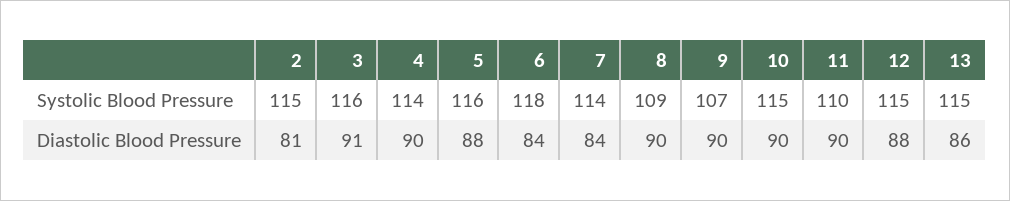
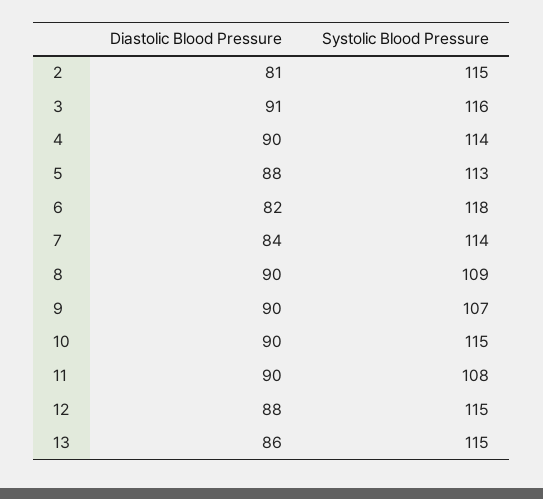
  {
    "2": {
      "Systolic Blood Pressure": 115,
      "Diastolic Blood Pressure": 81
    },
    "3": {
      "Systolic Blood Pressure": 116,
      "Diastolic Blood Pressure": 91
    },
    "4": {
      "Systolic Blood Pressure": 114,
      "Diastolic Blood Pressure": 90
    },
    "5": {
-     "Systolic Blood Pressure": 116,
+     "Systolic Blood Pressure": 113,
      "Diastolic Blood Pressure": 88
    },
    "6": {
      "Systolic Blood Pressure": 118,
-     "Diastolic Blood Pressure": 84
+     "Diastolic Blood Pressure": 82
    },
    "7": {
      "Systolic Blood Pressure": 114,
      "Diastolic Blood Pressure": 84
    },
    "8": {
      "Systolic Blood Pressure": 109,
      "Diastolic Blood Pressure": 90
    },
    "9": {
      "Systolic Blood Pressure": 107,
      "Diastolic Blood Pressure": 90
    },
    "10": {
      "Systolic Blood Pressure": 115,
      "Diastolic Blood Pressure": 90
    },
    "11": {
-     "Systolic Blood Pressure": 110,
+     "Systolic Blood Pressure": 108,
      "Diastolic Blood Pressure": 90
    },
    "12": {
      "Systolic Blood Pressure": 115,
      "Diastolic Blood Pressure": 88
    },
    "13": {
      "Systolic Blood Pressure": 115,
      "Diastolic Blood Pressure": 86
    }
  }

